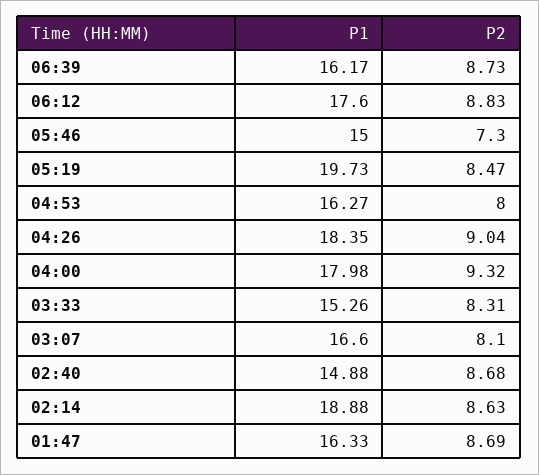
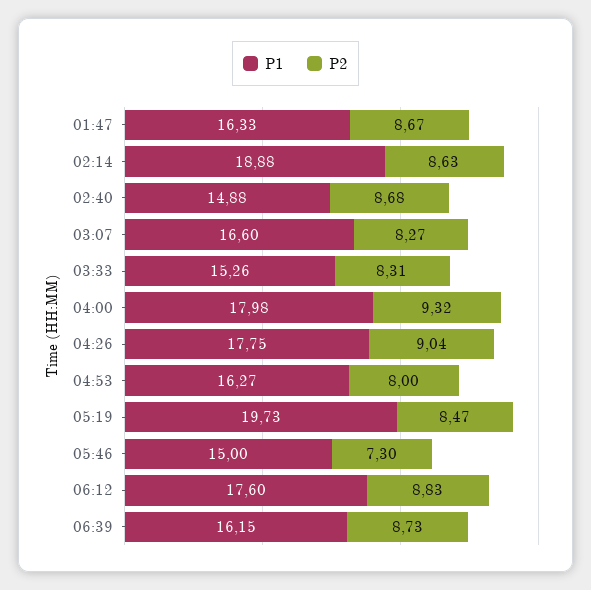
  {
    "P1": {
-     "06:39": 16.17,
+     "06:39": 16.15,
      "06:12": 17.6,
      "05:46": 15,
      "05:19": 19.73,
      "04:53": 16.27,
-     "04:26": 18.35,
+     "04:26": 17.75,
      "04:00": 17.98,
      "03:33": 15.26,
      "03:07": 16.6,
      "02:40": 14.88,
      "02:14": 18.88,
      "01:47": 16.33
    },
    "P2": {
      "06:39": 8.73,
      "06:12": 8.83,
      "05:46": 7.3,
      "05:19": 8.47,
      "04:53": 8,
      "04:26": 9.04,
      "04:00": 9.32,
      "03:33": 8.31,
-     "03:07": 8.1,
+     "03:07": 8.27,
      "02:40": 8.68,
      "02:14": 8.63,
-     "01:47": 8.69
+     "01:47": 8.67
    }
  }

